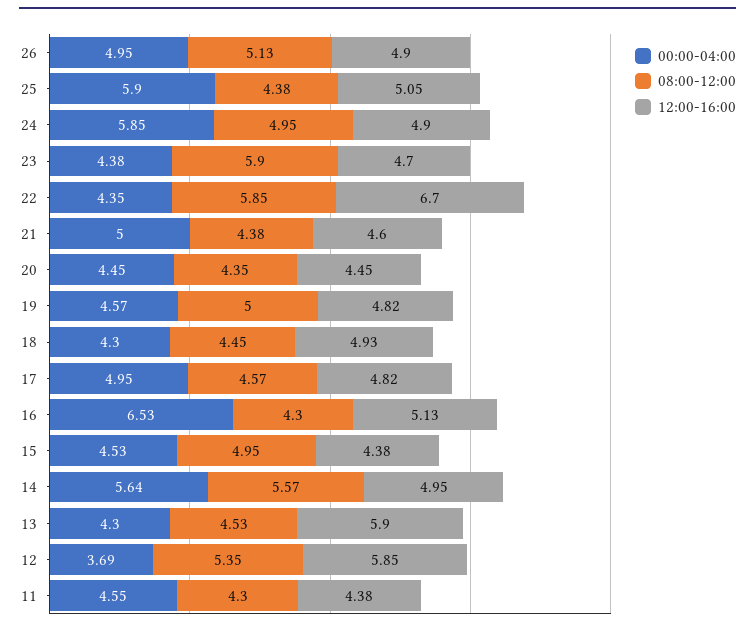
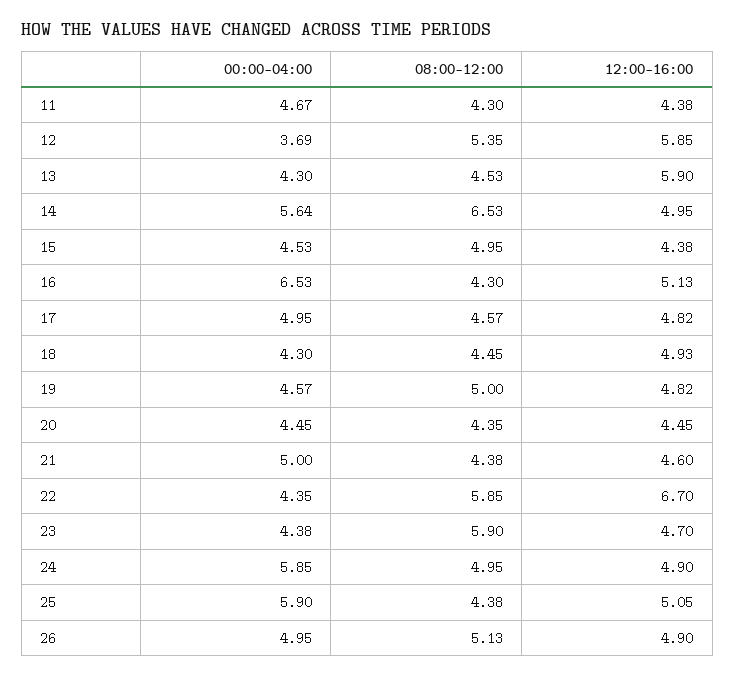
  {
    "00:00-04:00": {
      "26": 4.95,
      "25": 5.9,
      "24": 5.85,
      "23": 4.38,
      "22": 4.35,
      "21": 5,
      "20": 4.45,
      "19": 4.57,
      "18": 4.3,
      "17": 4.95,
      "16": 6.53,
      "15": 4.53,
      "14": 5.64,
      "13": 4.3,
      "12": 3.69,
-     "11": 4.55
+     "11": 4.67
    },
    "08:00-12:00": {
      "26": 5.13,
      "25": 4.38,
      "24": 4.95,
      "23": 5.9,
      "22": 5.85,
      "21": 4.38,
      "20": 4.35,
      "19": 5,
      "18": 4.45,
      "17": 4.57,
      "16": 4.3,
      "15": 4.95,
-     "14": 5.57,
+     "14": 6.53,
      "13": 4.53,
      "12": 5.35,
      "11": 4.3
    },
    "12:00-16:00": {
      "26": 4.9,
      "25": 5.05,
      "24": 4.9,
      "23": 4.7,
      "22": 6.7,
      "21": 4.6,
      "20": 4.45,
      "19": 4.82,
      "18": 4.93,
      "17": 4.82,
      "16": 5.13,
      "15": 4.38,
      "14": 4.95,
      "13": 5.9,
      "12": 5.85,
      "11": 4.38
    }
  }

